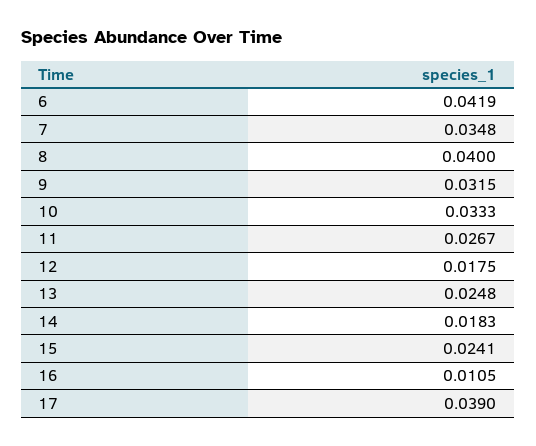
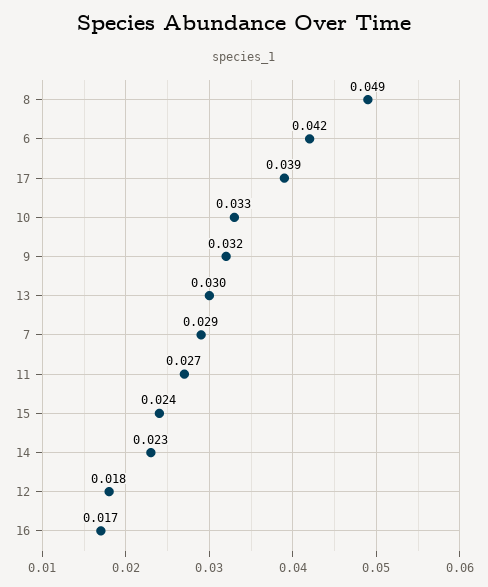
  {
    "6": 0.0419,
-   "7": 0.0348,
+   "7": 0.029,
-   "8": 0.04,
+   "8": 0.049,
    "9": 0.0315,
    "10": 0.0333,
    "11": 0.0267,
    "12": 0.0175,
-   "13": 0.0248,
+   "13": 0.03,
-   "14": 0.0183,
+   "14": 0.023,
    "15": 0.0241,
-   "16": 0.0105,
+   "16": 0.017,
    "17": 0.039
  }

